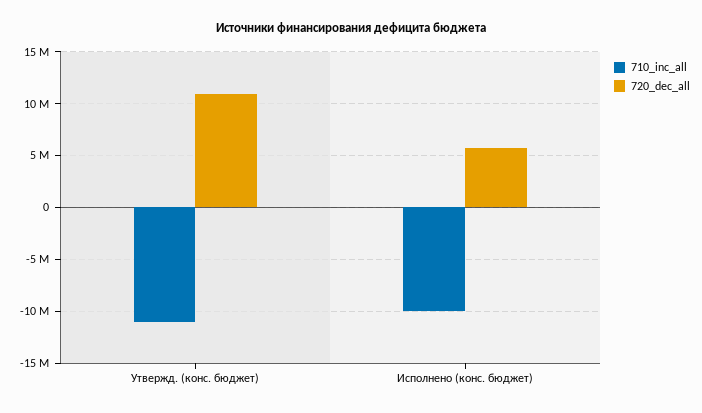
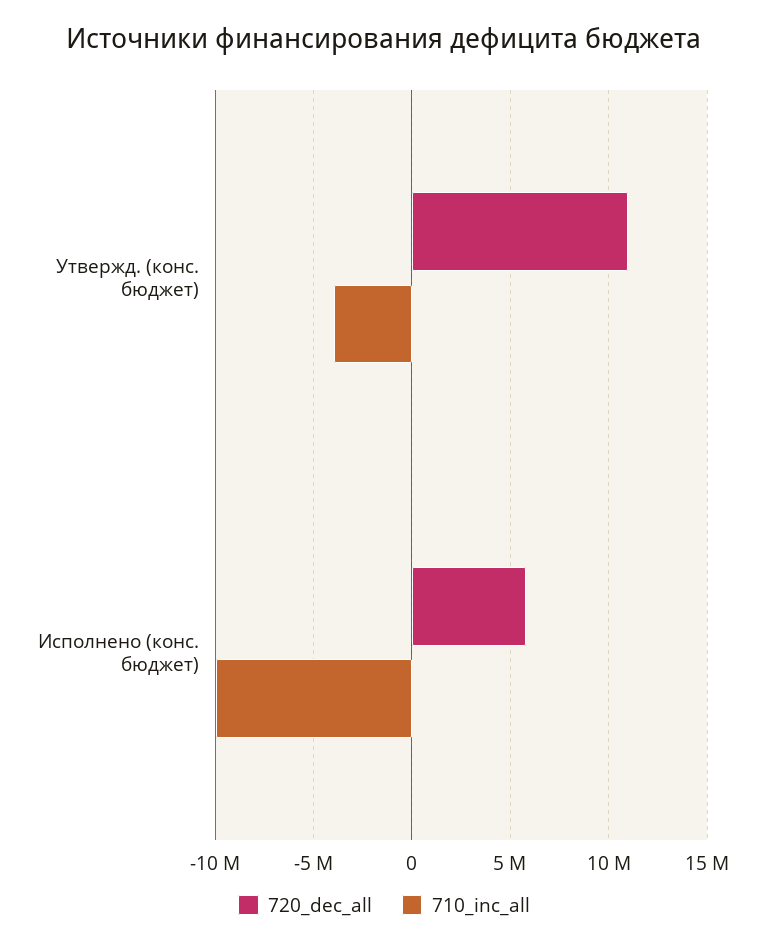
  {
    "710_inc_all": {
-     "Утвержд. (конс. бюджет)": -11000000,
+     "Утвержд. (конс. бюджет)": -4000000,
      "Исполнено (конс. бюджет)": -10000000
    },
    "720_dec_all": {
      "Утвержд. (конс. бюджет)": 11000000,
      "Исполнено (конс. бюджет)": 6000000
    }
  }

